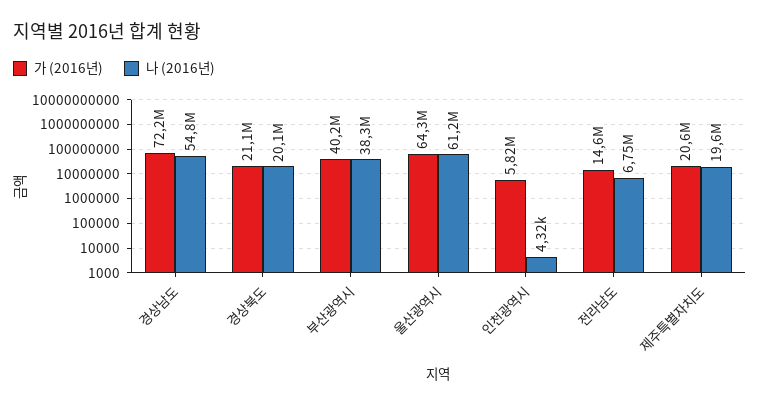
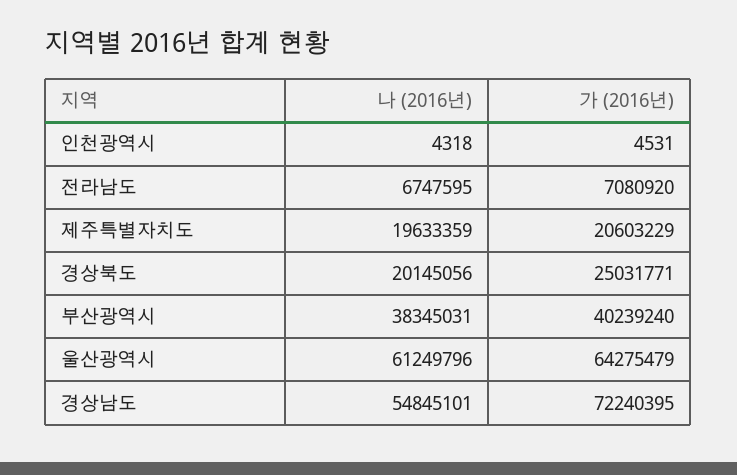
  {
    "가 (2016년)": {
      "경상남도": 72240395,
-     "경상북도": 21100000,
+     "경상북도": 25031771,
      "부산광역시": 40239240,
      "울산광역시": 64275479,
-     "인천광역시": 5820000,
+     "인천광역시": 4531,
-     "전라남도": 14600000,
+     "전라남도": 7080920,
      "제주특별자치도": 20603229
    },
    "나 (2016년)": {
      "경상남도": 54845101,
      "경상북도": 20145056,
      "부산광역시": 38345031,
      "울산광역시": 61249796,
      "인천광역시": 4318,
      "전라남도": 6747595,
      "제주특별자치도": 19633359
    }
  }

